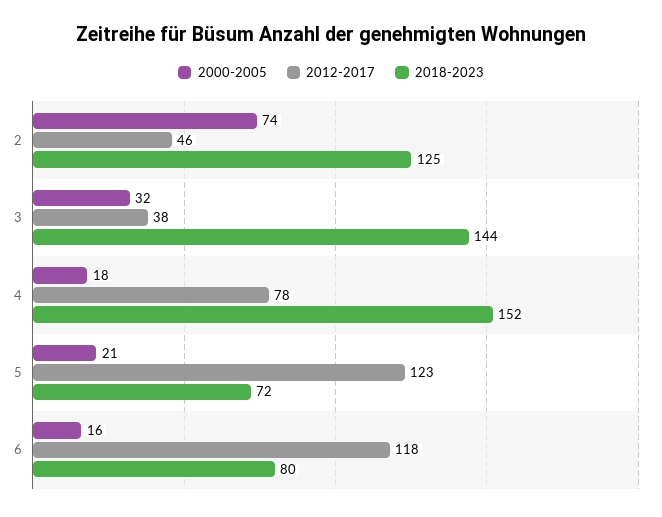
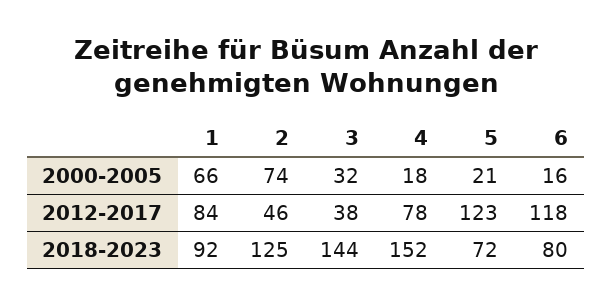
  {
    "2000-2005": {
      "2": 74,
      "3": 32,
      "4": 18,
      "5": 21,
-     "6": 16
+     "6": 16,
+     "1": 66
    },
    "2012-2017": {
      "2": 46,
      "3": 38,
      "4": 78,
      "5": 123,
-     "6": 118
+     "6": 118,
+     "1": 84
    },
    "2018-2023": {
      "2": 125,
      "3": 144,
      "4": 152,
      "5": 72,
-     "6": 80
+     "6": 80,
+     "1": 92
    }
  }

